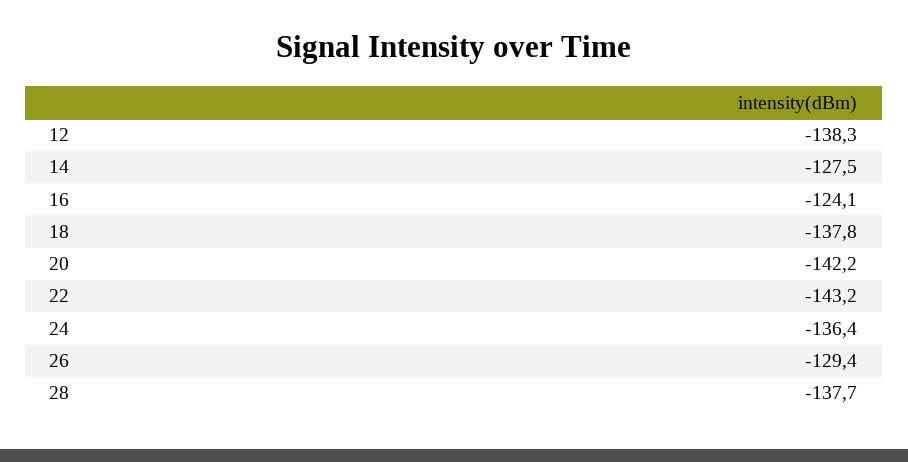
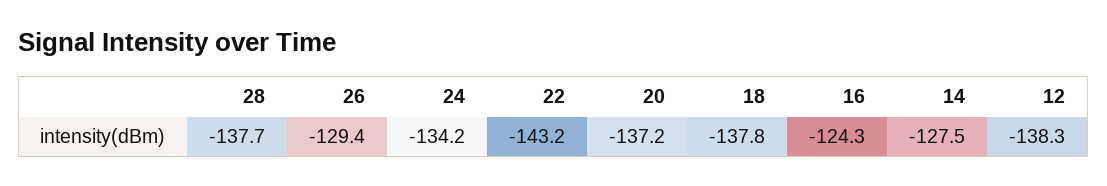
  {
    "12": -138.3,
    "14": -127.5,
-   "16": -124.1,
+   "16": -124.3,
    "18": -137.8,
-   "20": -142.2,
+   "20": -137.2,
    "22": -143.2,
-   "24": -136.4,
+   "24": -134.2,
    "26": -129.4,
    "28": -137.7
  }

